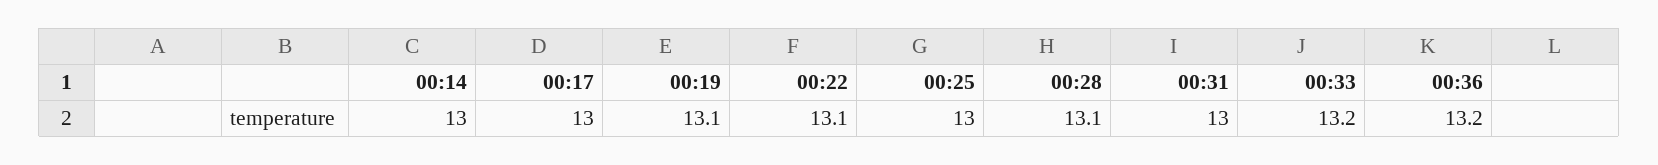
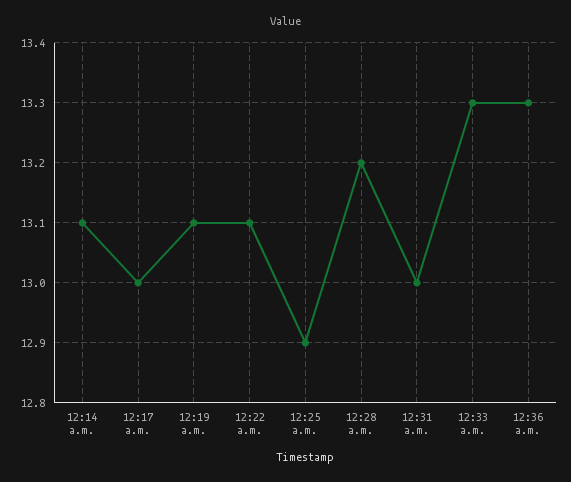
  {
-   "00:14": 13,
+   "00:14": 13.1,
    "00:17": 13,
    "00:19": 13.1,
    "00:22": 13.1,
-   "00:25": 13,
+   "00:25": 12.9,
-   "00:28": 13.1,
+   "00:28": 13.2,
    "00:31": 13,
-   "00:33": 13.2,
+   "00:33": 13.3,
-   "00:36": 13.2
+   "00:36": 13.3
  }

